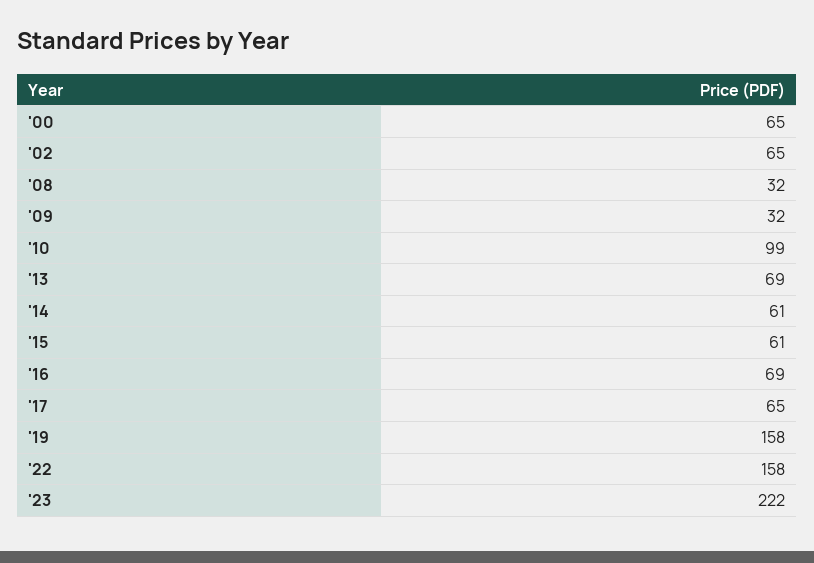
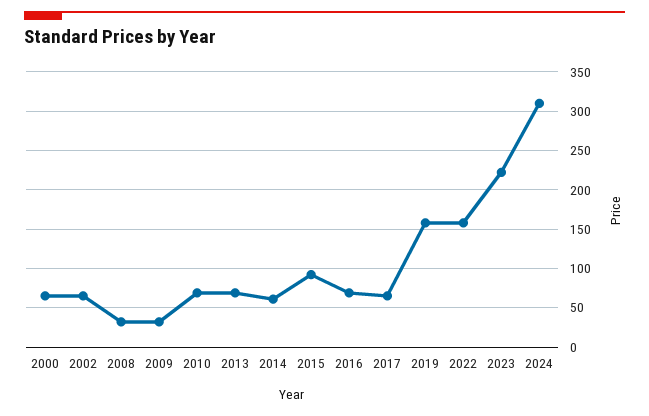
  {
    "'00": 65,
    "'02": 65,
    "'08": 32,
    "'09": 32,
-   "'10": 99,
+   "'10": 70,
    "'13": 69,
    "'14": 61,
-   "'15": 61,
+   "'15": 90,
    "'16": 69,
    "'17": 65,
    "'19": 158,
    "'22": 158,
-   "'23": 222
+   "'23": 222,
+   "2024": 310
  }

